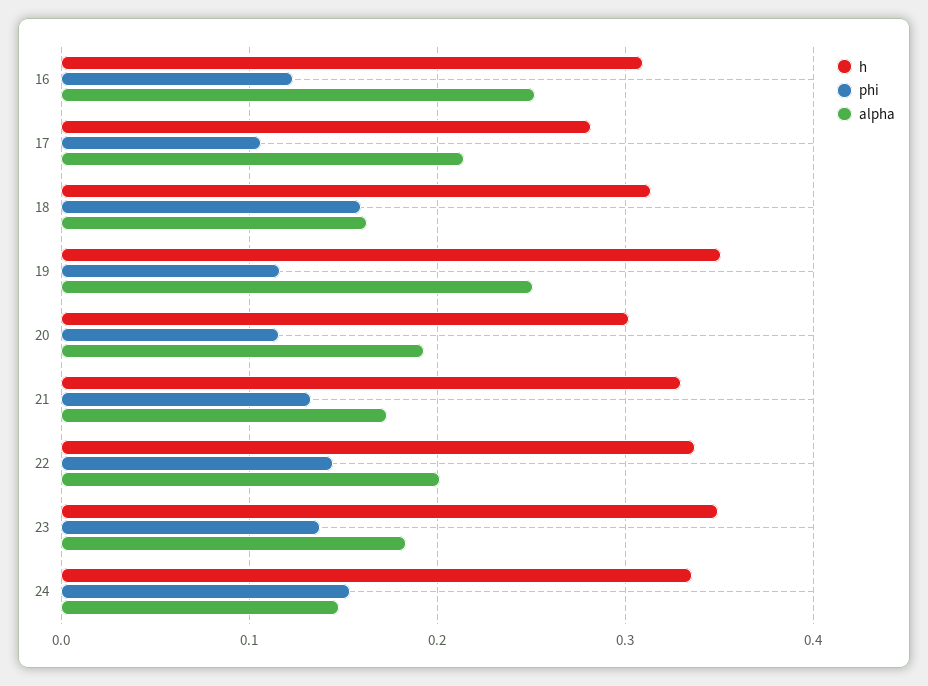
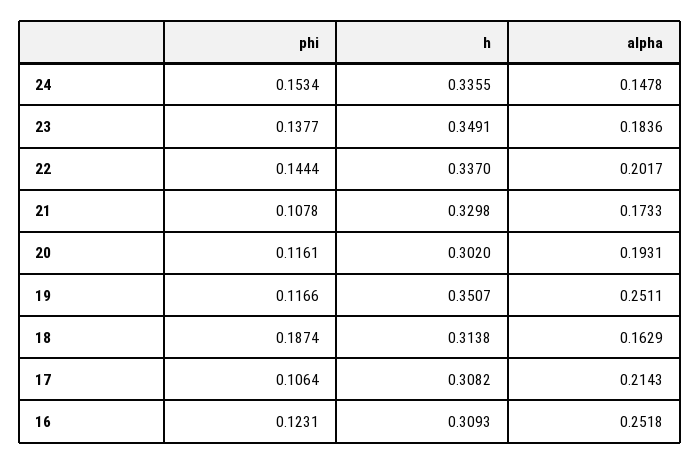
  {
    "h": {
      "16": 0.3093,
-     "17": 0.28,
+     "17": 0.3082,
      "18": 0.3138,
      "19": 0.3507,
      "20": 0.302,
      "21": 0.3298,
      "22": 0.337,
      "23": 0.3491,
      "24": 0.3355
    },
    "phi": {
      "16": 0.1231,
      "17": 0.1064,
-     "18": 0.16,
+     "18": 0.1874,
      "19": 0.1166,
      "20": 0.1161,
-     "21": 0.13,
+     "21": 0.1078,
      "22": 0.1444,
      "23": 0.1377,
      "24": 0.1534
    },
    "alpha": {
      "16": 0.2518,
      "17": 0.2143,
      "18": 0.1629,
      "19": 0.2511,
      "20": 0.1931,
      "21": 0.1733,
      "22": 0.2017,
      "23": 0.1836,
      "24": 0.1478
    }
  }

